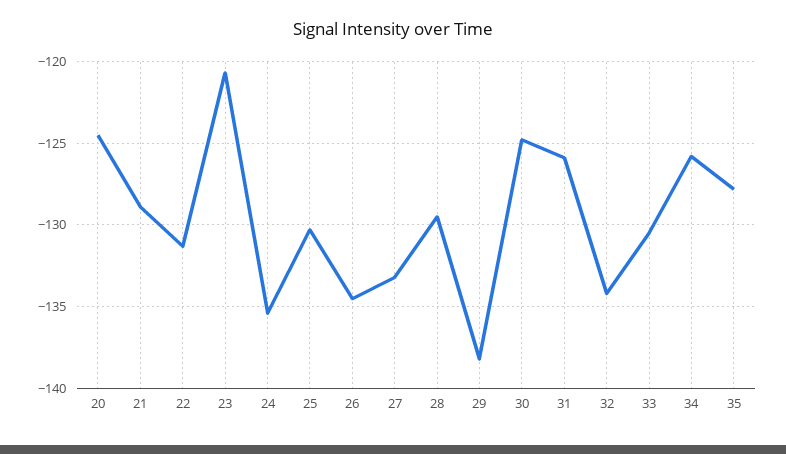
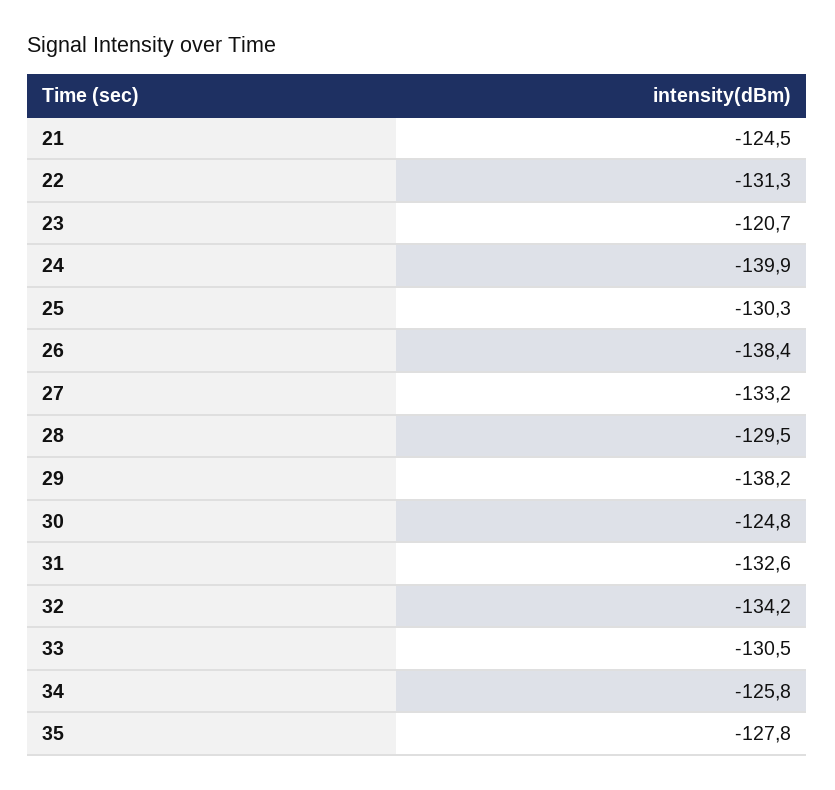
  {
-   "20": -124.5,
-   "21": -129,
+   "21": -124.5,
    "22": -131.3,
    "23": -120.7,
-   "24": -135.5,
+   "24": -139.9,
    "25": -130.3,
-   "26": -134.5,
+   "26": -138.4,
    "27": -133.2,
    "28": -129.5,
    "29": -138.2,
    "30": -124.8,
-   "31": -126,
+   "31": -132.6,
    "32": -134.2,
    "33": -130.5,
    "34": -125.8,
    "35": -127.8
  }

